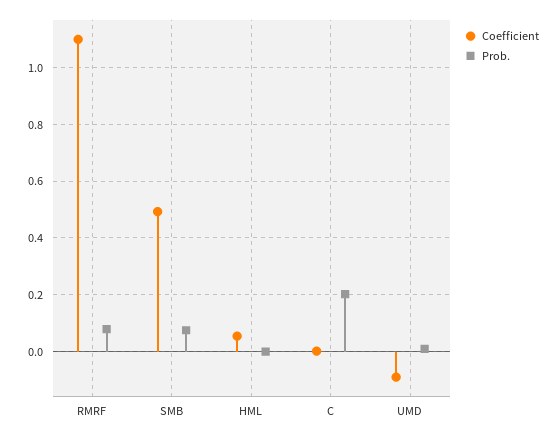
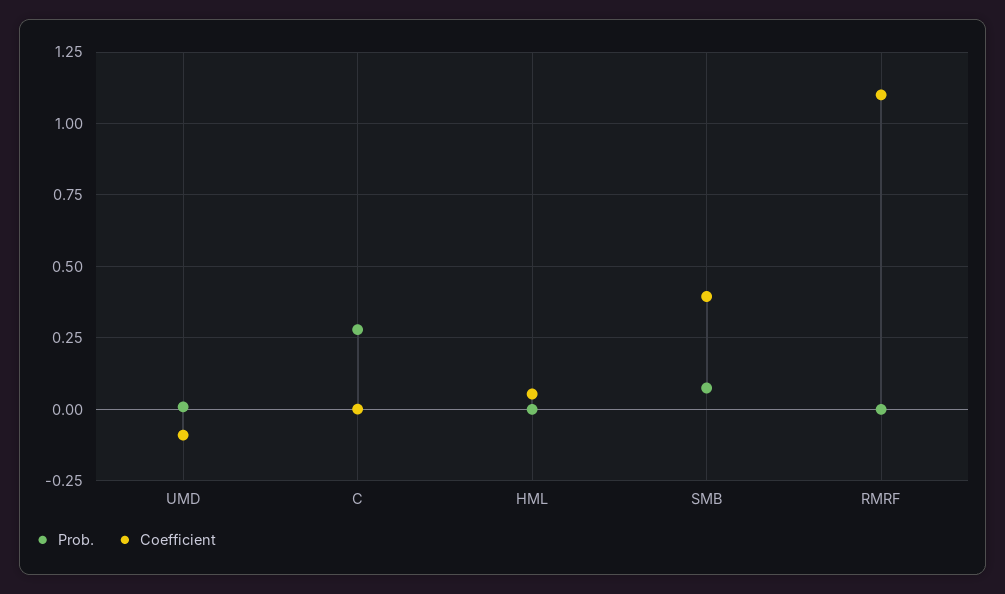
  {
    "Coefficient": {
      "RMRF": 1.1,
-     "SMB": 0.5,
+     "SMB": 0.4,
      "HML": 0.05,
      "C": 0,
      "UMD": -0.1
    },
    "Prob.": {
-     "RMRF": 0.075,
+     "RMRF": 0,
      "SMB": 0.075,
      "HML": 0,
-     "C": 0.2,
+     "C": 0.275,
      "UMD": 0
    }
  }

